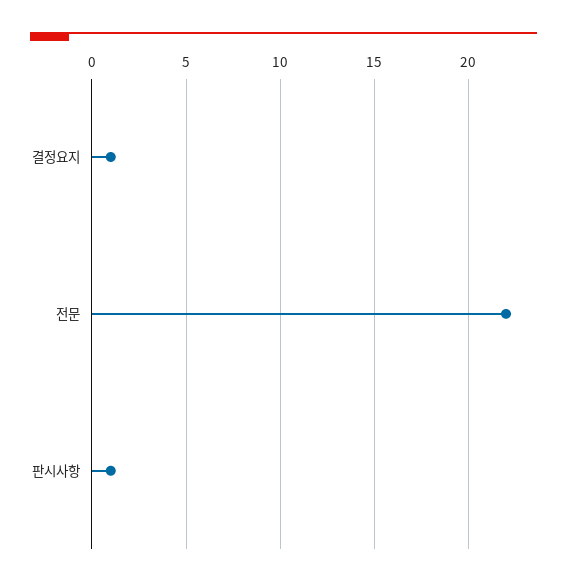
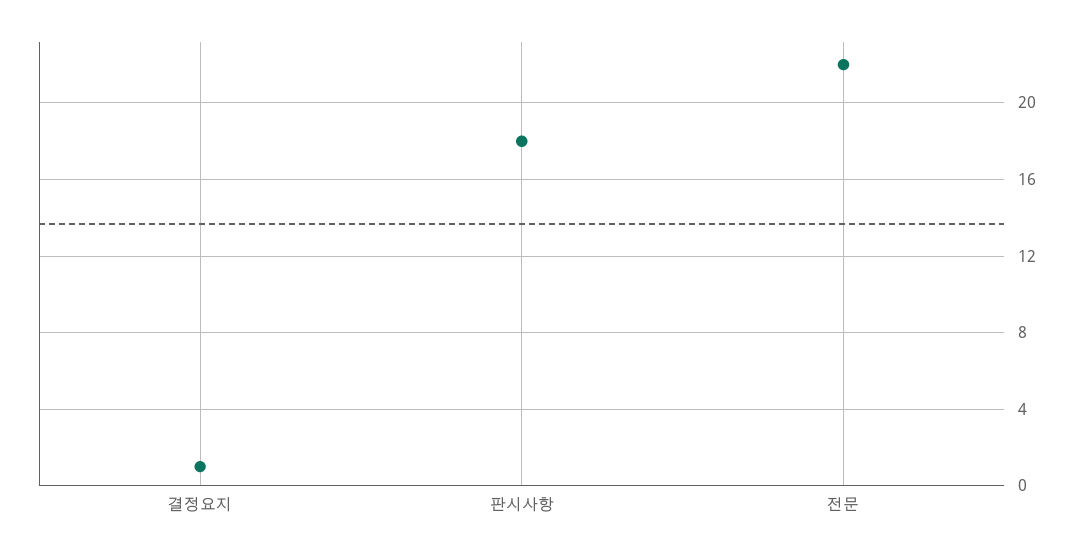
  {
    "결정요지": 1,
    "전문": 22,
-   "판시사항": 1
+   "판시사항": 18
  }

